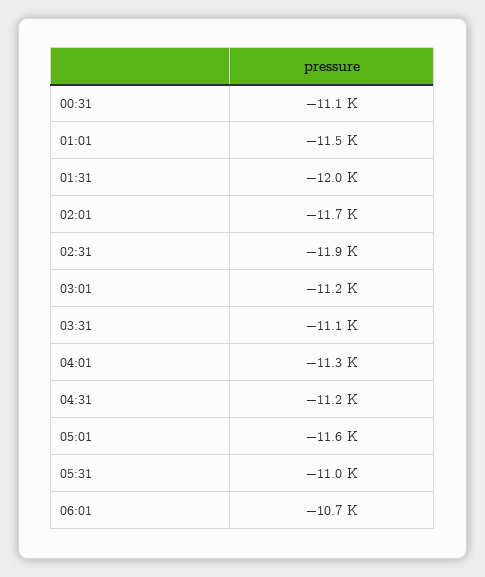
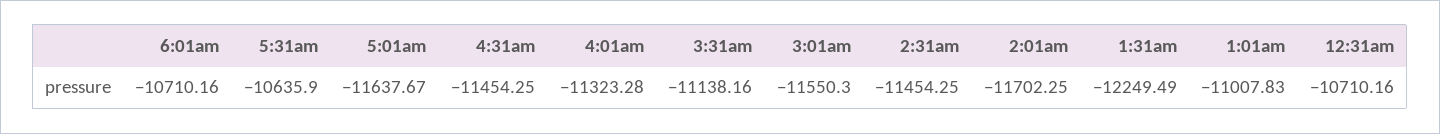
  {
-   "00:31": -11100,
+   "00:31": -10710.16,
-   "01:01": -11500,
+   "01:01": -11007.83,
-   "01:31": -12000,
+   "01:31": -12249.49,
    "02:01": -11702.25,
-   "02:31": -11900,
+   "02:31": -11454.25,
-   "03:01": -11200,
+   "03:01": -11550.3,
    "03:31": -11138.16,
    "04:01": -11323.28,
-   "04:31": -11200,
+   "04:31": -11454.25,
    "05:01": -11637.67,
-   "05:31": -11000,
+   "05:31": -10635.9,
    "06:01": -10710.16
  }

